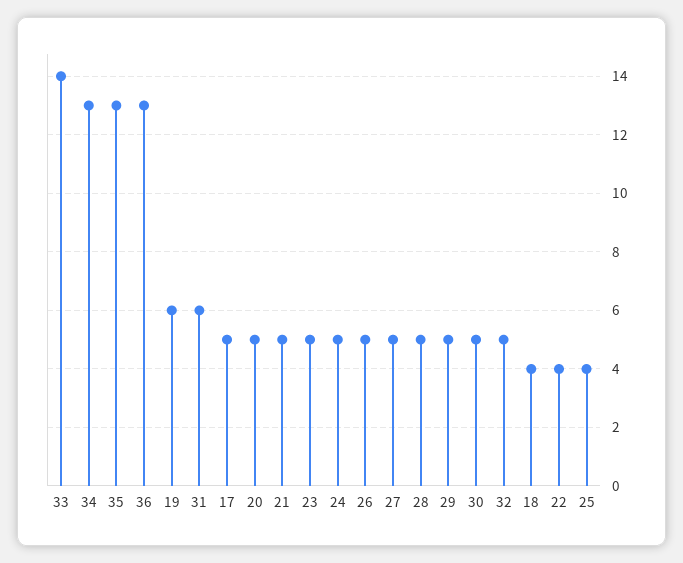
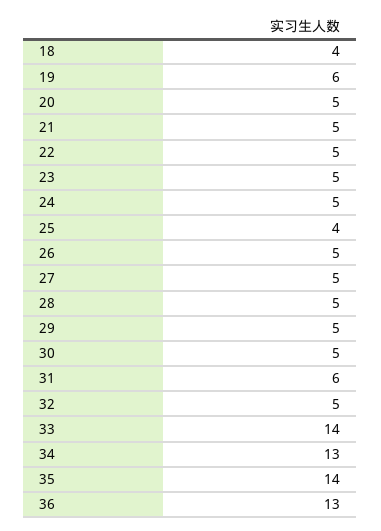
  {
    "33": 14,
    "34": 13,
-   "35": 13,
+   "35": 14,
    "36": 13,
    "19": 6,
    "31": 6,
-   "17": 5,
    "20": 5,
    "21": 5,
    "23": 5,
    "24": 5,
    "26": 5,
    "27": 5,
    "28": 5,
    "29": 5,
    "30": 5,
    "32": 5,
    "18": 4,
-   "22": 4,
+   "22": 5,
    "25": 4
  }

